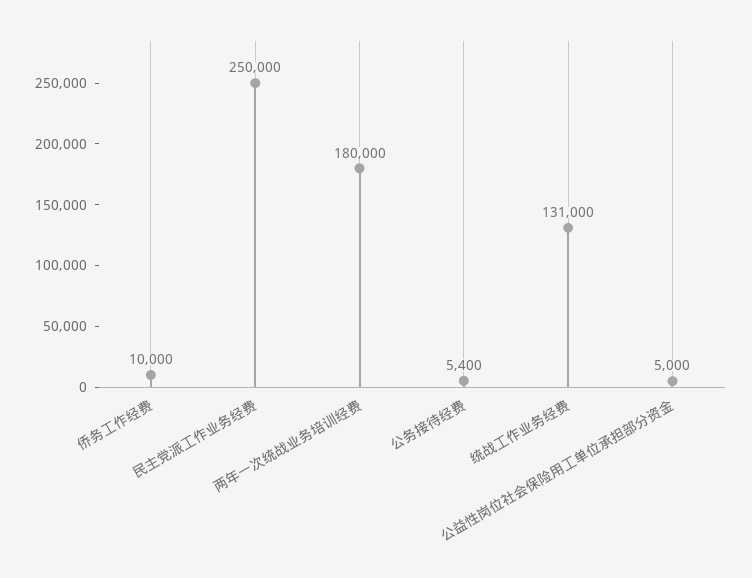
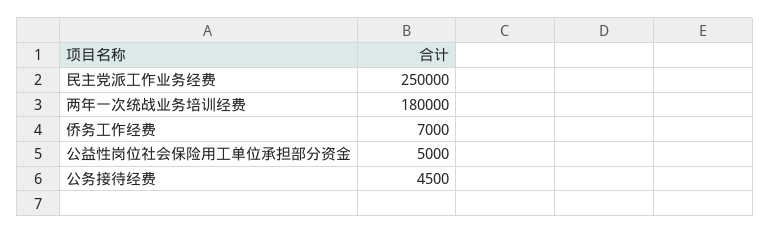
  {
-   "侨务工作经费": 10000,
+   "侨务工作经费": 7000,
    "民主党派工作业务经费": 250000,
    "两年一次统战业务培训经费": 180000,
-   "公务接待经费": 5400,
+   "公务接待经费": 4500,
-   "统战工作业务经费": 131000,
    "公益性岗位社会保险用工单位承担部分资金": 5000
  }

